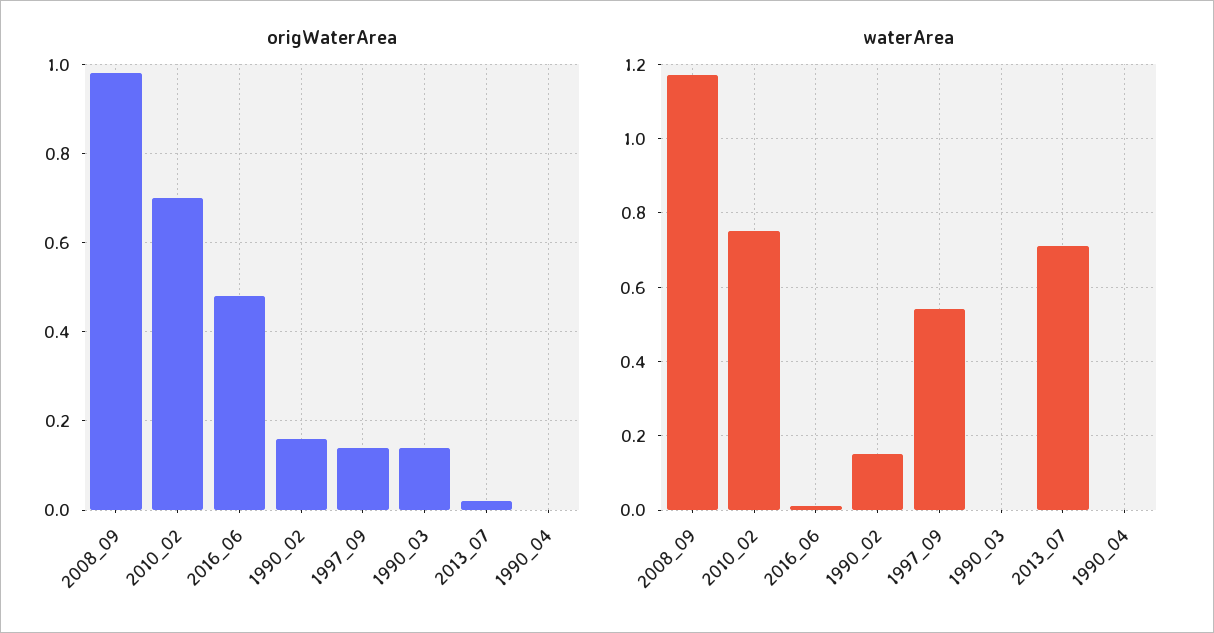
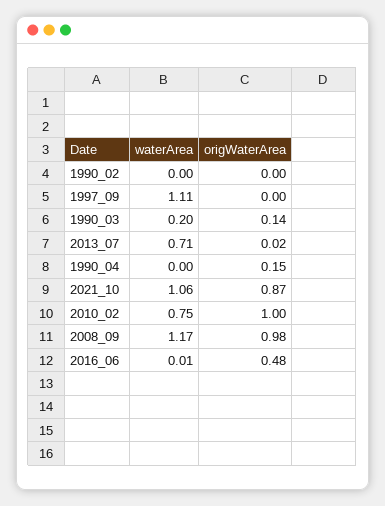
  {
    "origWaterArea": {
      "2008_09": 0.98,
-     "2010_02": 0.7,
+     "2010_02": 1,
      "2016_06": 0.48,
-     "1990_02": 0.15,
+     "1990_02": 0,
-     "1997_09": 0.15,
+     "1997_09": 0,
      "1990_03": 0.14,
      "2013_07": 0.02,
-     "1990_04": 0
+     "1990_04": 0.15,
+     "2021_10": 0.87
    },
    "waterArea": {
      "2008_09": 1.17,
      "2010_02": 0.75,
      "2016_06": 0.01,
-     "1990_02": 0.15,
+     "1990_02": 0,
-     "1997_09": 0.55,
+     "1997_09": 1.11,
-     "1990_03": 0,
+     "1990_03": 0.2,
      "2013_07": 0.71,
-     "1990_04": 0
+     "1990_04": 0,
+     "2021_10": 1.06
    }
  }

